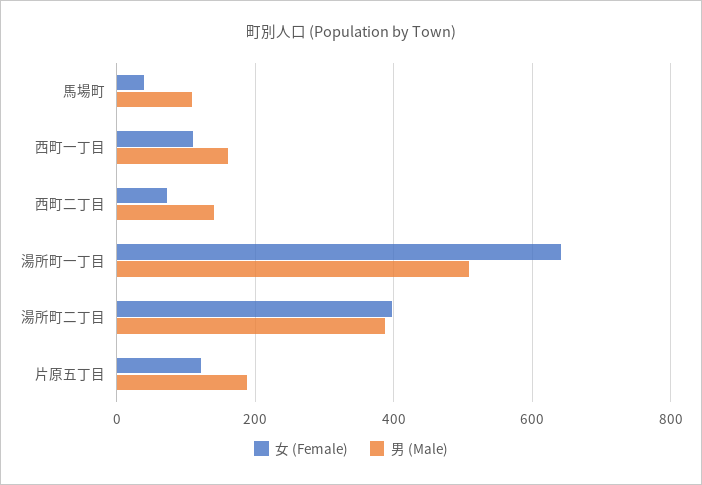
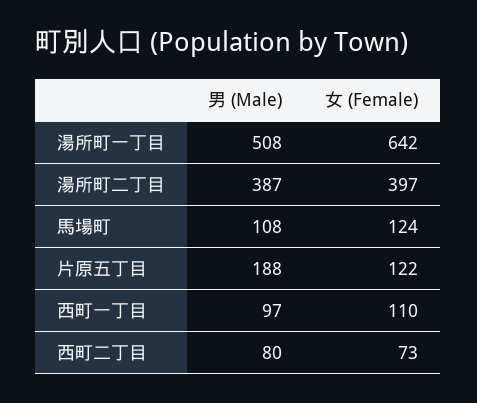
  {
    "女 (Female)": {
-     "馬場町": 40,
+     "馬場町": 124,
      "西町一丁目": 110,
      "西町二丁目": 73,
      "湯所町一丁目": 642,
      "湯所町二丁目": 397,
      "片原五丁目": 122
    },
    "男 (Male)": {
      "馬場町": 108,
-     "西町一丁目": 160,
+     "西町一丁目": 97,
-     "西町二丁目": 140,
+     "西町二丁目": 80,
      "湯所町一丁目": 508,
      "湯所町二丁目": 387,
      "片原五丁目": 188
    }
  }

